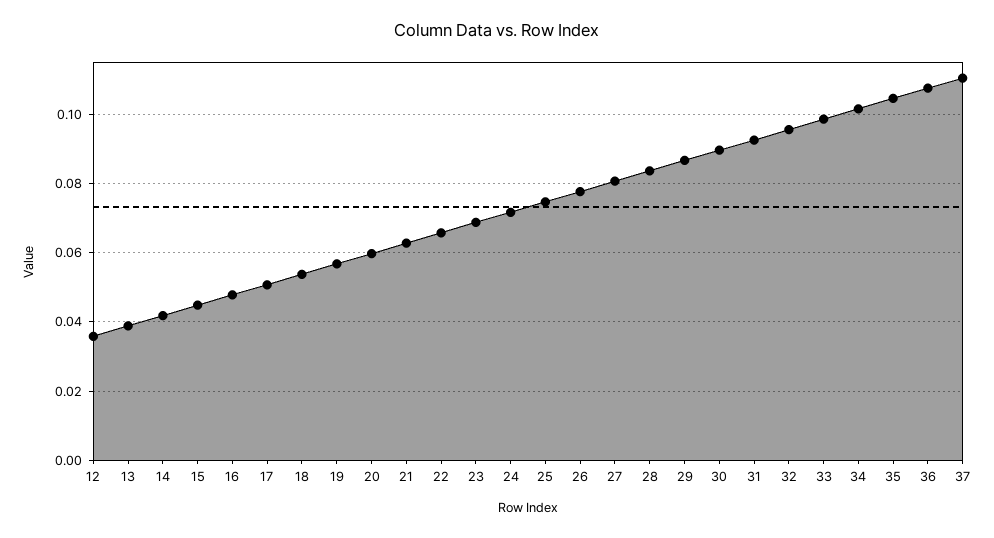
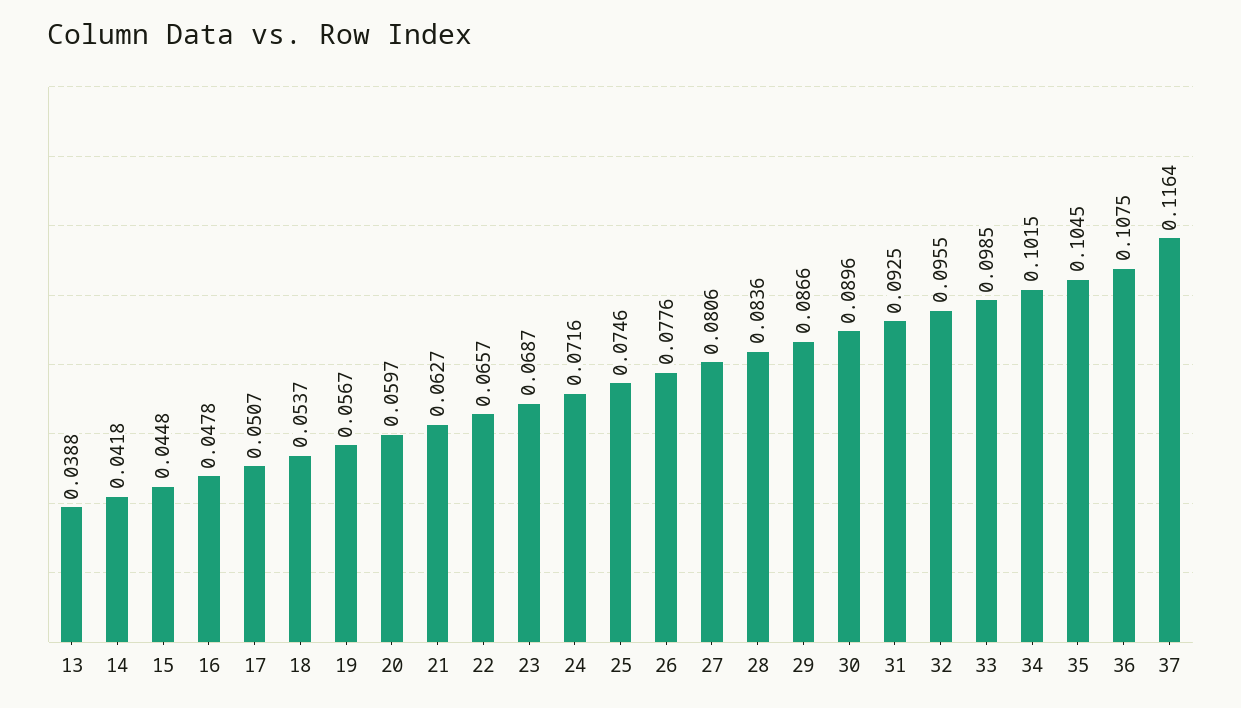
  {
-   "12": 0.036,
    "13": 0.0388,
    "14": 0.0418,
    "15": 0.0448,
    "16": 0.0478,
    "17": 0.0507,
    "18": 0.0537,
    "19": 0.0567,
    "20": 0.0597,
    "21": 0.0627,
    "22": 0.0657,
    "23": 0.0687,
    "24": 0.0716,
    "25": 0.0746,
    "26": 0.0776,
    "27": 0.0806,
    "28": 0.0836,
    "29": 0.0866,
    "30": 0.0896,
    "31": 0.0925,
    "32": 0.0955,
    "33": 0.0985,
    "34": 0.1015,
    "35": 0.1045,
    "36": 0.1075,
-   "37": 0.11
+   "37": 0.1164
  }

